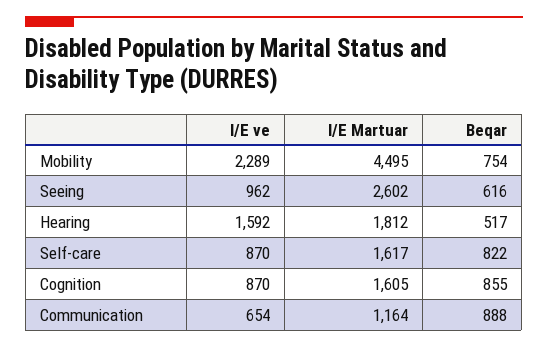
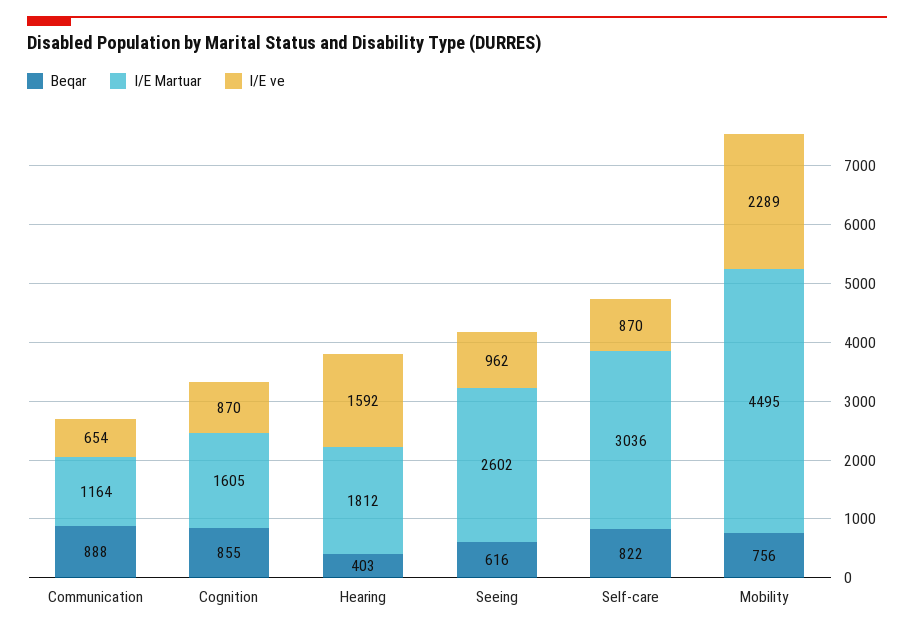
  {
    "I/E ve": {
      "Mobility": 2289,
      "Seeing": 962,
      "Hearing": 1592,
      "Self-care": 870,
      "Cognition": 870,
      "Communication": 654
    },
    "I/E Martuar": {
      "Mobility": 4495,
      "Seeing": 2602,
      "Hearing": 1812,
-     "Self-care": 1617,
+     "Self-care": 3036,
      "Cognition": 1605,
      "Communication": 1164
    },
    "Beqar": {
-     "Mobility": 754,
+     "Mobility": 756,
      "Seeing": 616,
-     "Hearing": 517,
+     "Hearing": 403,
      "Self-care": 822,
      "Cognition": 855,
      "Communication": 888
    }
  }

